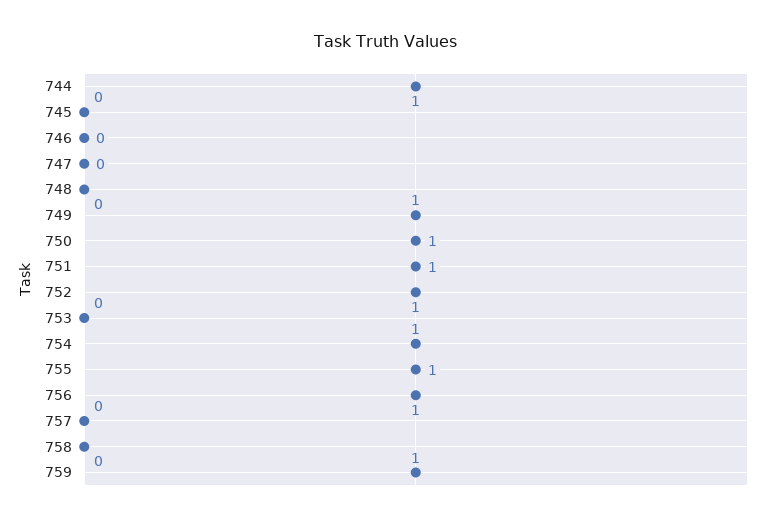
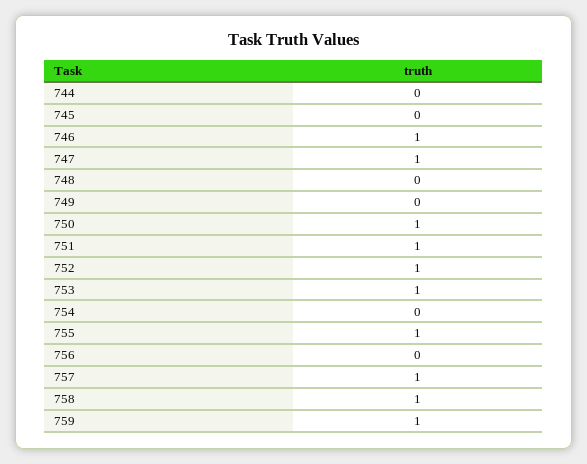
  {
-   "744": 1,
+   "744": 0,
    "745": 0,
-   "746": 0,
+   "746": 1,
-   "747": 0,
+   "747": 1,
    "748": 0,
-   "749": 1,
+   "749": 0,
    "750": 1,
    "751": 1,
    "752": 1,
-   "753": 0,
+   "753": 1,
-   "754": 1,
+   "754": 0,
    "755": 1,
-   "756": 1,
+   "756": 0,
-   "757": 0,
+   "757": 1,
-   "758": 0,
+   "758": 1,
    "759": 1
  }

